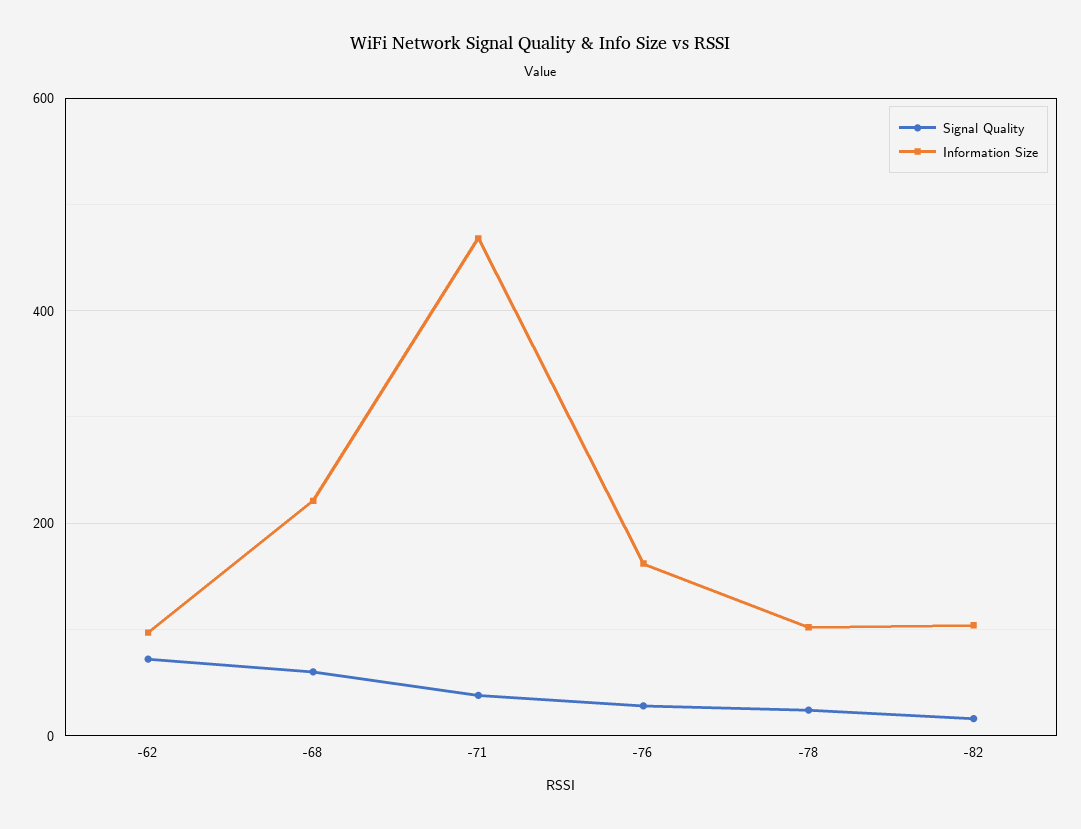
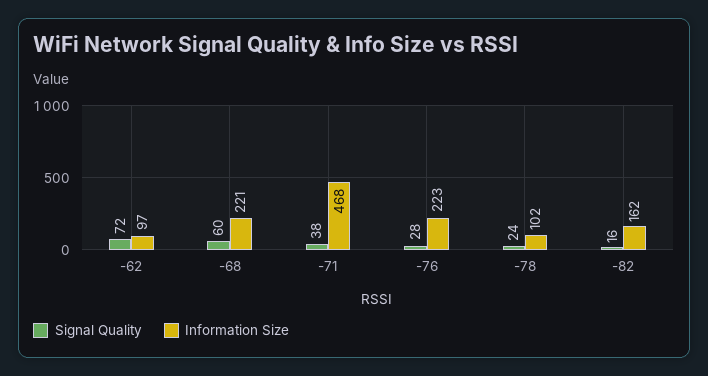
  {
    "Signal Quality": {
      "-62": 72,
      "-68": 60,
      "-71": 38,
      "-76": 28,
      "-78": 24,
      "-82": 16
    },
    "Information Size": {
      "-62": 97,
      "-68": 221,
      "-71": 468,
-     "-76": 160,
+     "-76": 223,
      "-78": 102,
-     "-82": 100
+     "-82": 162
    }
  }

